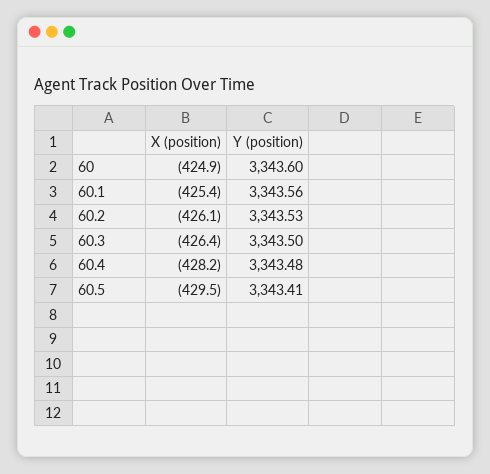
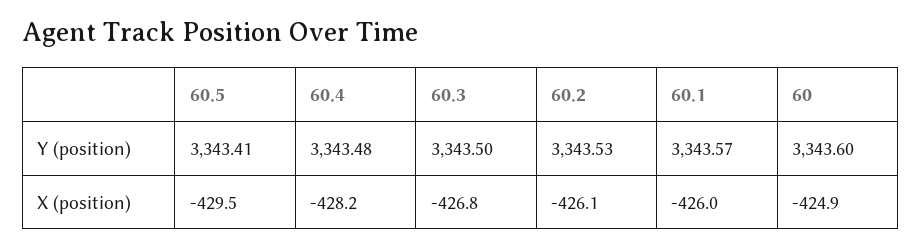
  {
    "X (position)": {
      "60": -424.9,
-     "60.1": -425.4,
+     "60.1": -426,
      "60.2": -426.1,
-     "60.3": -426.4,
+     "60.3": -426.8,
      "60.4": -428.2,
      "60.5": -429.5
    },
    "Y (position)": {
      "60": 3343.6,
-     "60.1": 3343.56,
+     "60.1": 3343.57,
      "60.2": 3343.53,
      "60.3": 3343.5,
      "60.4": 3343.48,
      "60.5": 3343.41
    }
  }

